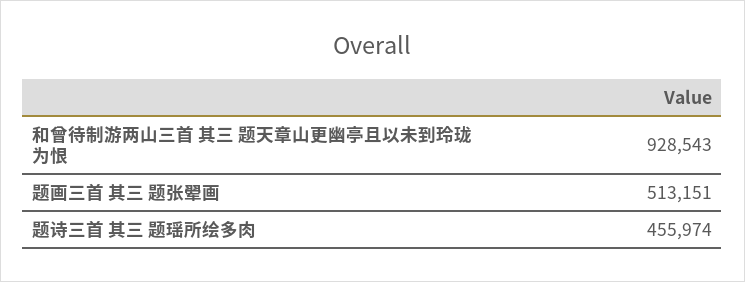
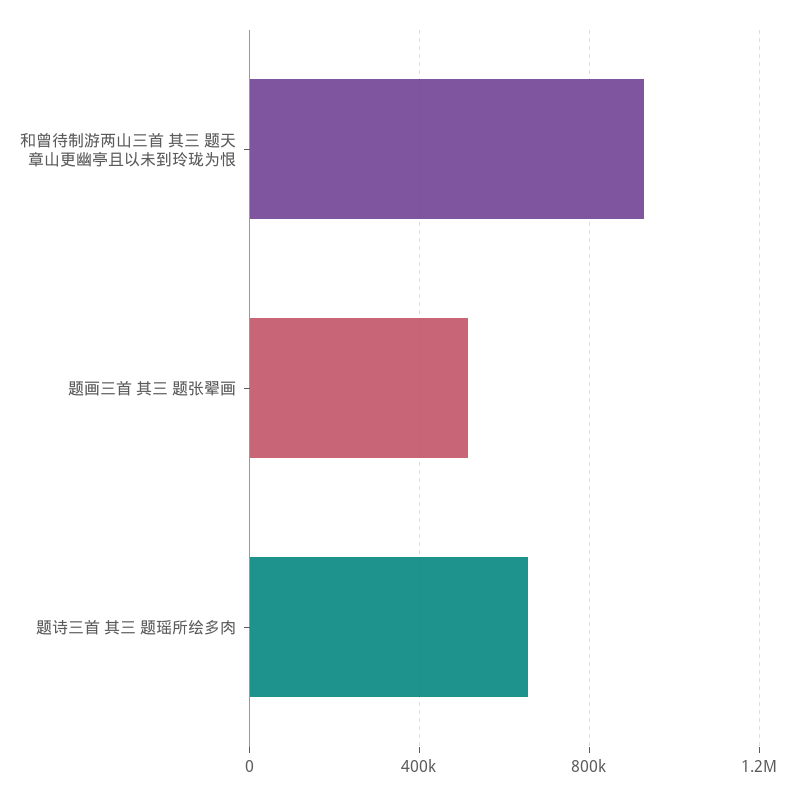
  {
    "和曾待制游两山三首 其三 题天章山更幽亭且以未到玲珑为恨": 928543,
    "题画三首 其三 题张翚画": 513151,
-   "题诗三首 其三 题瑶所绘多肉": 455974
+   "题诗三首 其三 题瑶所绘多肉": 650000
  }

